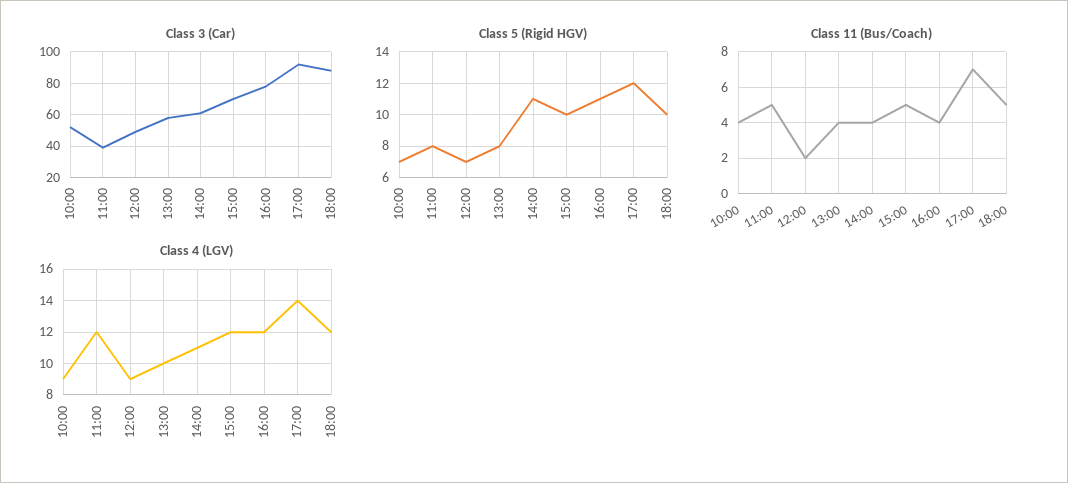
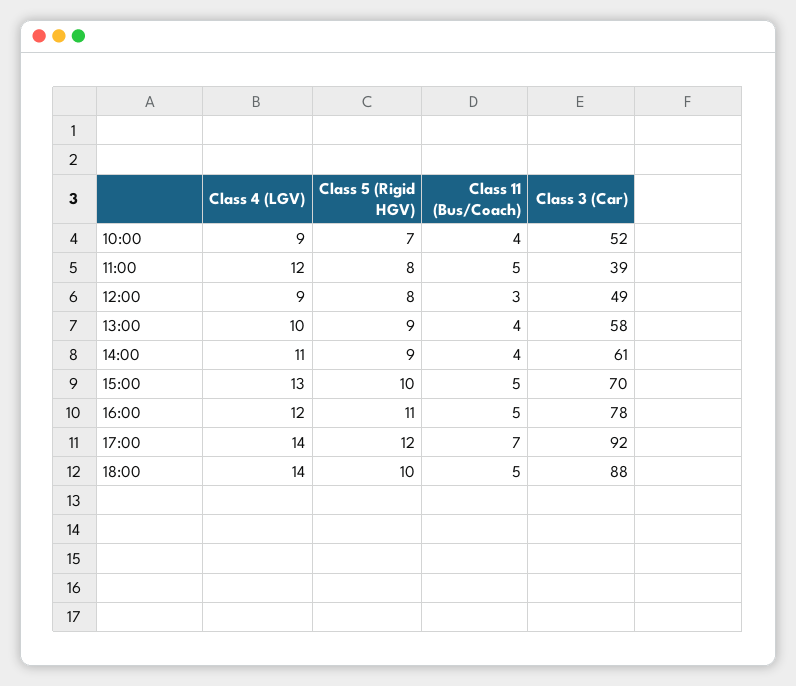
  {
    "Class 3 (Car)": {
      "10:00": 52,
      "11:00": 39,
      "12:00": 49,
      "13:00": 58,
      "14:00": 61,
      "15:00": 70,
      "16:00": 78,
      "17:00": 92,
      "18:00": 88
    },
    "Class 5 (Rigid HGV)": {
      "10:00": 7,
      "11:00": 8,
-     "12:00": 7,
+     "12:00": 8,
-     "13:00": 8,
+     "13:00": 9,
-     "14:00": 11,
+     "14:00": 9,
      "15:00": 10,
      "16:00": 11,
      "17:00": 12,
      "18:00": 10
    },
    "Class 11 (Bus/Coach)": {
      "10:00": 4,
      "11:00": 5,
-     "12:00": 2,
+     "12:00": 3,
      "13:00": 4,
      "14:00": 4,
      "15:00": 5,
-     "16:00": 4,
+     "16:00": 5,
      "17:00": 7,
      "18:00": 5
    },
    "Class 4 (LGV)": {
      "10:00": 9,
      "11:00": 12,
      "12:00": 9,
      "13:00": 10,
      "14:00": 11,
-     "15:00": 12,
+     "15:00": 13,
      "16:00": 12,
      "17:00": 14,
-     "18:00": 12
+     "18:00": 14
    }
  }

